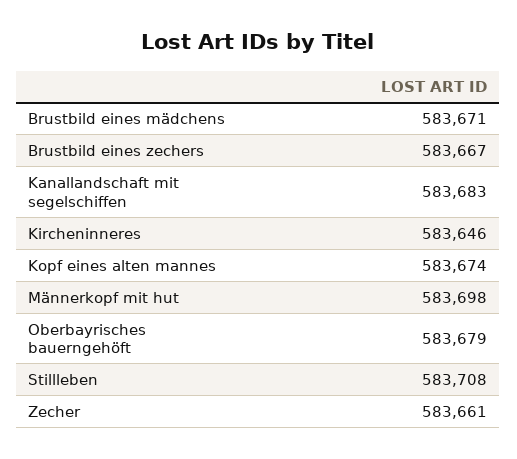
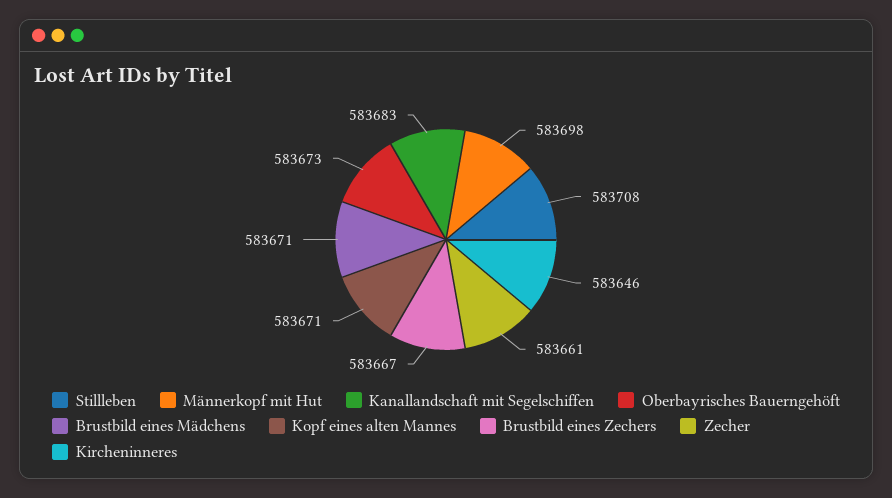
  {
    "Brustbild eines mädchens": 583671,
    "Brustbild eines zechers": 583667,
    "Kanallandschaft mit segelschiffen": 583683,
    "Kircheninneres": 583646,
-   "Kopf eines alten mannes": 583674,
+   "Kopf eines alten mannes": 583671,
    "Männerkopf mit hut": 583698,
-   "Oberbayrisches bauerngehöft": 583679,
+   "Oberbayrisches bauerngehöft": 583673,
    "Stillleben": 583708,
    "Zecher": 583661
  }

